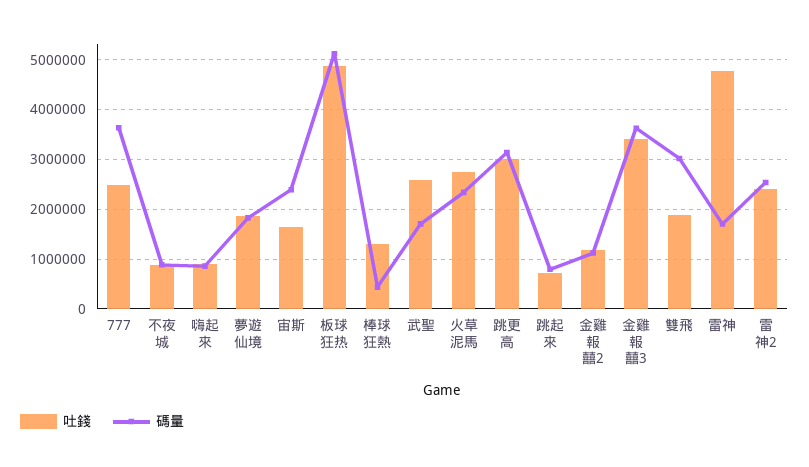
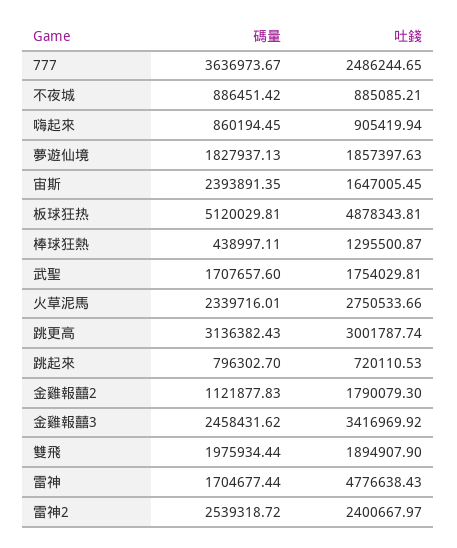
  {
    "吐錢": {
      "777": 2486244.65,
      "不夜城": 885085.21,
      "嗨起來": 905419.94,
      "夢遊仙境": 1857397.63,
      "宙斯": 1647005.45,
      "板球狂热": 4878343.81,
      "棒球狂熱": 1295500.87,
-     "武聖": 2600000,
+     "武聖": 1754029.81,
      "火草泥馬": 2750533.66,
      "跳更高": 3001787.74,
      "跳起來": 720110.53,
-     "金雞報囍2": 1200000,
+     "金雞報囍2": 1790079.3,
      "金雞報囍3": 3416969.92,
      "雙飛": 1894907.9,
      "雷神": 4776638.43,
      "雷神2": 2400667.97
    },
    "碼量": {
      "777": 3636973.67,
      "不夜城": 886451.42,
      "嗨起來": 860194.45,
      "夢遊仙境": 1827937.13,
      "宙斯": 2393891.35,
      "板球狂热": 5120029.81,
      "棒球狂熱": 438997.11,
      "武聖": 1707657.6,
      "火草泥馬": 2339716.01,
      "跳更高": 3136382.43,
      "跳起來": 796302.7,
      "金雞報囍2": 1121877.83,
-     "金雞報囍3": 3600000,
+     "金雞報囍3": 2458431.62,
-     "雙飛": 3000000,
+     "雙飛": 1975934.44,
      "雷神": 1704677.44,
      "雷神2": 2539318.72
    }
  }

